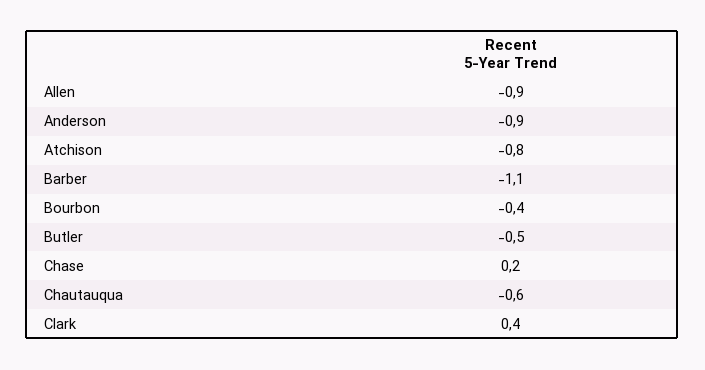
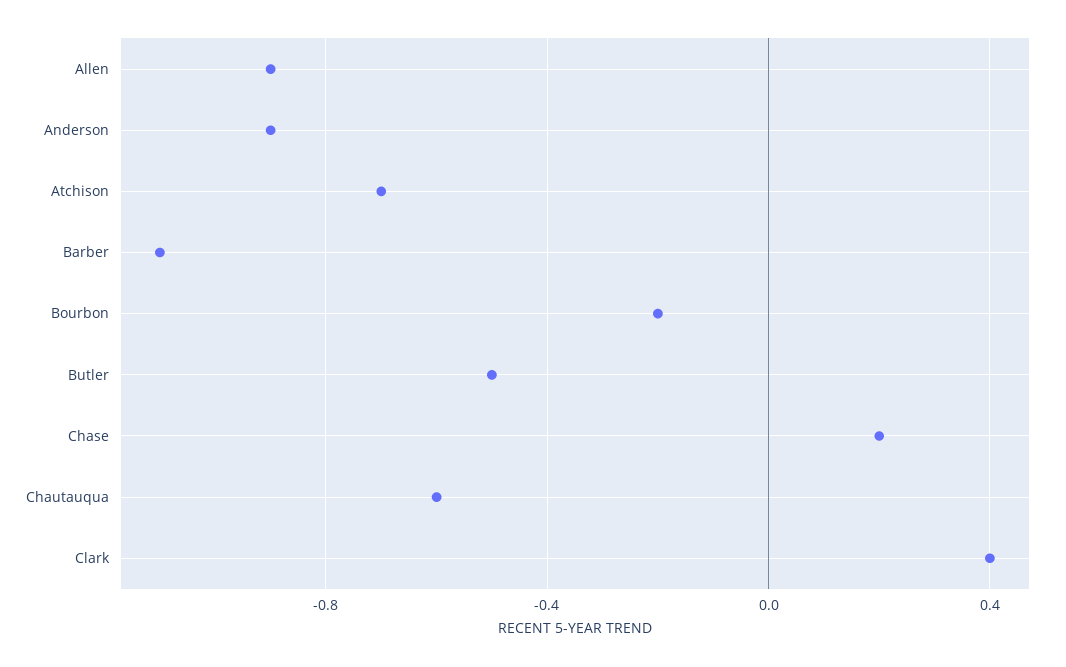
  {
    "Allen": -0.9,
    "Anderson": -0.9,
-   "Atchison": -0.8,
+   "Atchison": -0.7,
    "Barber": -1.1,
-   "Bourbon": -0.4,
+   "Bourbon": -0.2,
    "Butler": -0.5,
    "Chase": 0.2,
    "Chautauqua": -0.6,
    "Clark": 0.4
  }

